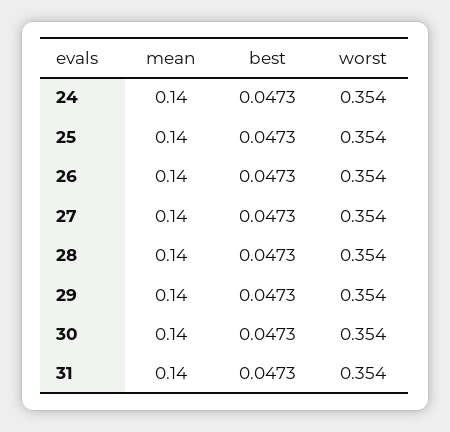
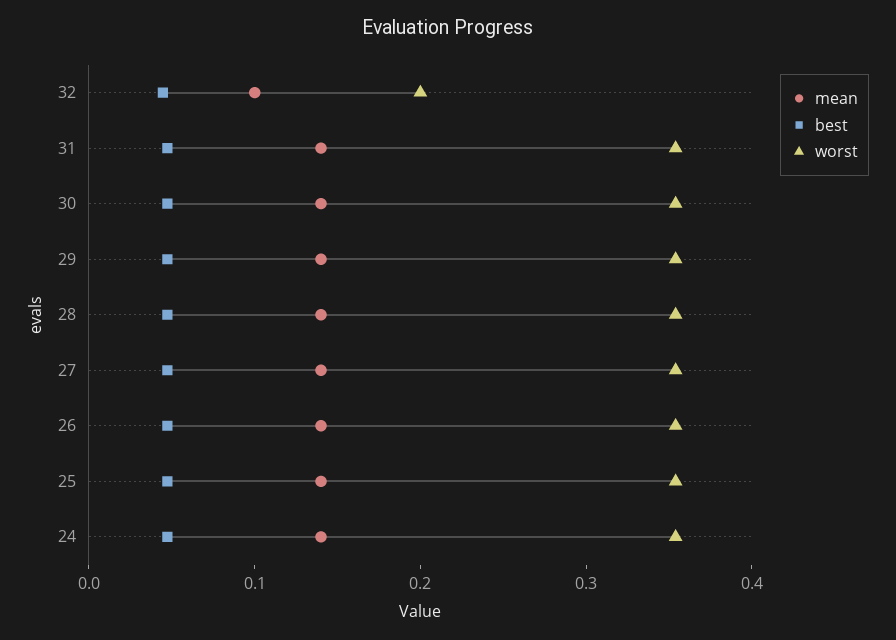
  {
    "mean": {
      "24": 0.14,
      "25": 0.14,
      "26": 0.14,
      "27": 0.14,
      "28": 0.14,
      "29": 0.14,
      "30": 0.14,
-     "31": 0.14
+     "31": 0.14,
+     "32": 0.1
    },
    "best": {
      "24": 0.0473,
      "25": 0.0473,
      "26": 0.0473,
      "27": 0.0473,
      "28": 0.0473,
      "29": 0.0473,
      "30": 0.0473,
-     "31": 0.0473
+     "31": 0.0473,
+     "32": 0.04
    },
    "worst": {
      "24": 0.354,
      "25": 0.354,
      "26": 0.354,
      "27": 0.354,
      "28": 0.354,
      "29": 0.354,
      "30": 0.354,
-     "31": 0.354
+     "31": 0.354,
+     "32": 0.2
    }
  }

